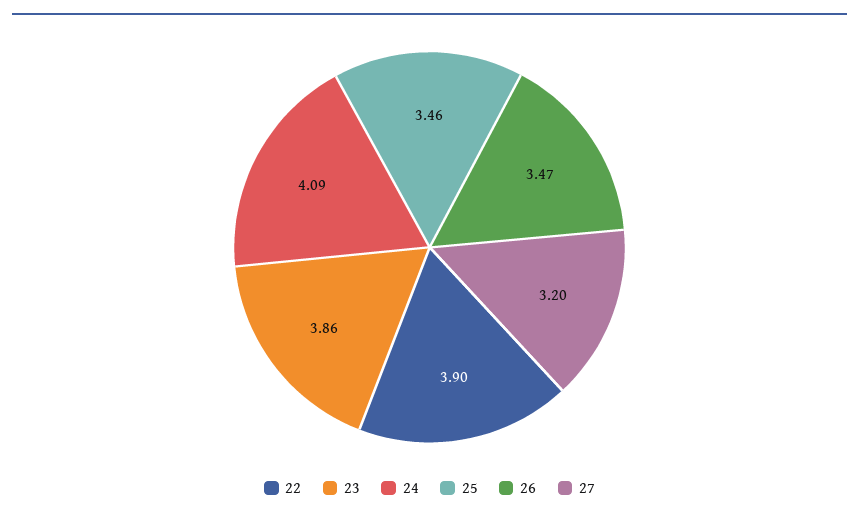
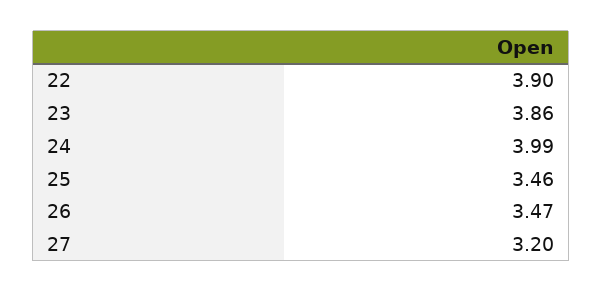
  {
    "22": 3.9,
    "23": 3.86,
-   "24": 4.09,
+   "24": 3.99,
    "25": 3.46,
    "26": 3.47,
    "27": 3.2
  }

